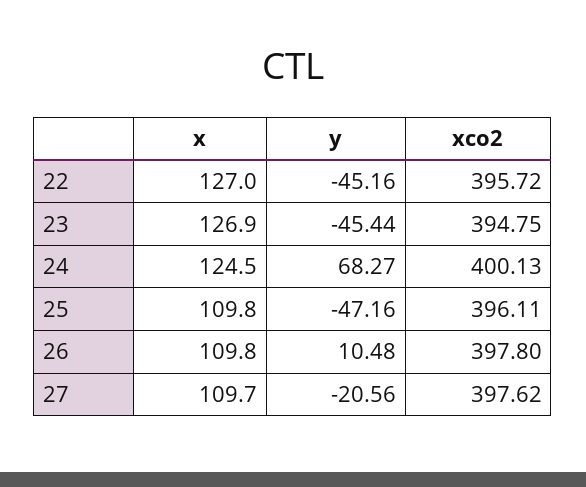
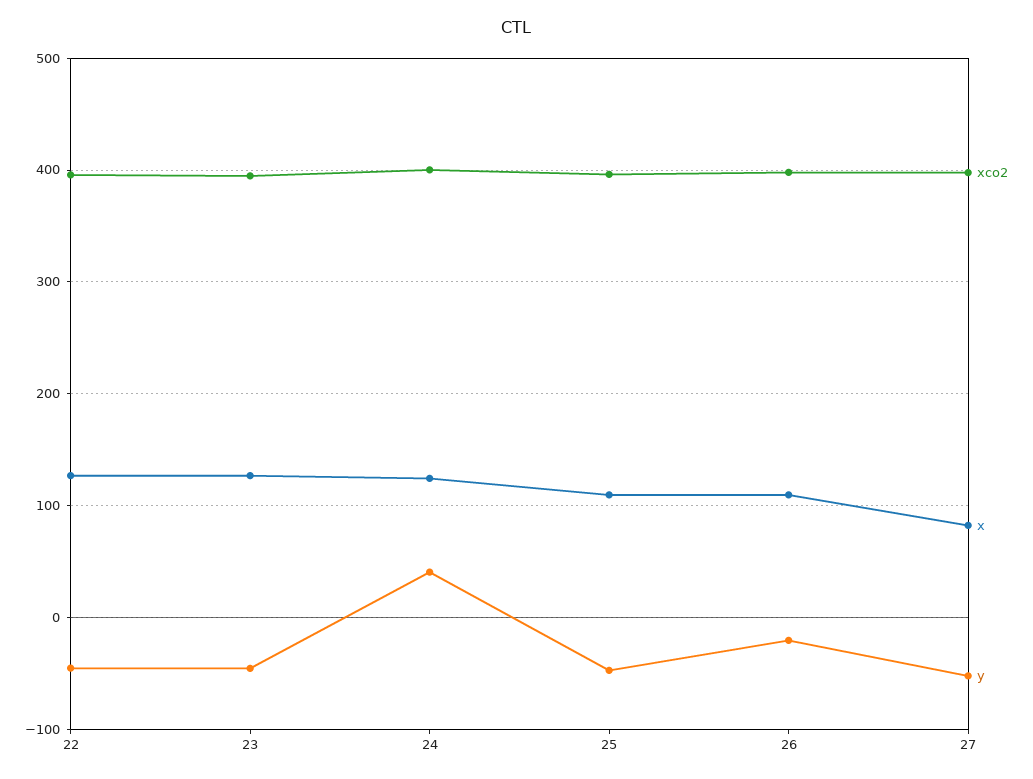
  {
    "x": {
      "22": 127,
      "23": 126.9,
      "24": 124.5,
      "25": 109.8,
      "26": 109.8,
-     "27": 109.7
+     "27": 80
    },
    "y": {
      "22": -45.16,
      "23": -45.44,
-     "24": 68.27,
+     "24": 40,
      "25": -47.16,
-     "26": 10.48,
+     "26": -20,
-     "27": -20.56
+     "27": -50
    },
    "xco2": {
      "22": 395.72,
      "23": 394.75,
      "24": 400.13,
      "25": 396.11,
      "26": 397.8,
      "27": 397.62
    }
  }

